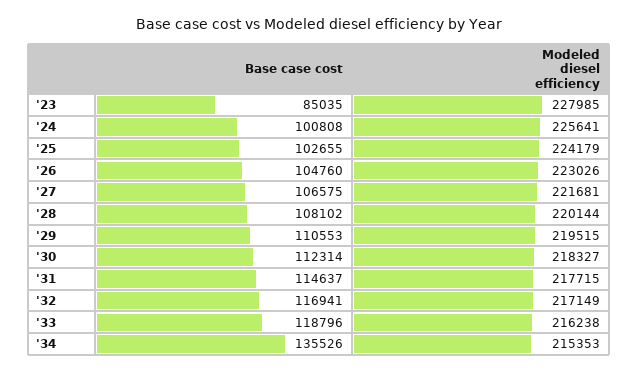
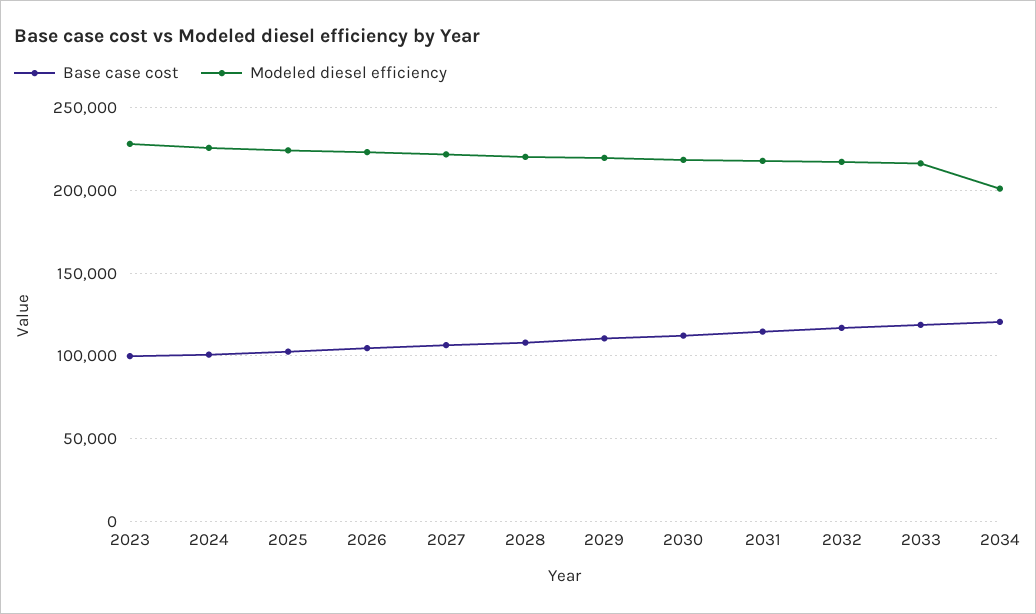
  {
    "Base case cost": {
-     "'23": 85035,
+     "'23": 100000,
      "'24": 100808,
      "'25": 102655,
      "'26": 104760,
      "'27": 106575,
      "'28": 108102,
      "'29": 110553,
      "'30": 112314,
      "'31": 114637,
      "'32": 116941,
      "'33": 118796,
-     "'34": 135526
+     "'34": 120000
    },
    "Modeled diesel efficiency": {
      "'23": 227985,
      "'24": 225641,
      "'25": 224179,
      "'26": 223026,
      "'27": 221681,
      "'28": 220144,
      "'29": 219515,
      "'30": 218327,
      "'31": 217715,
      "'32": 217149,
      "'33": 216238,
-     "'34": 215353
+     "'34": 200000
    }
  }

